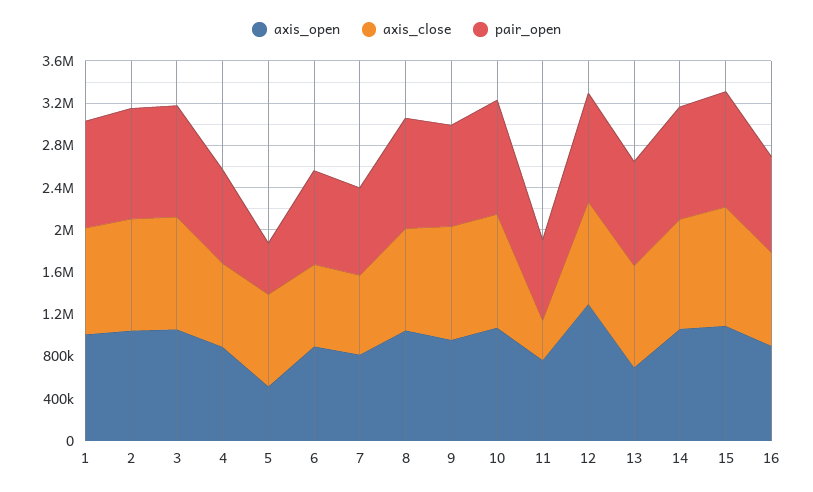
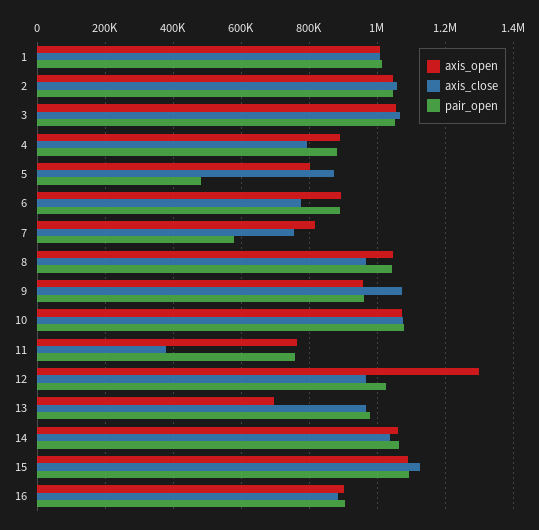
  {
    "axis_open": {
      "1": 1020000,
      "2": 1040000,
      "3": 1060000,
      "4": 900000,
-     "5": 500000,
+     "5": 800000,
      "6": 900000,
      "7": 820000,
      "8": 1040000,
      "9": 960000,
      "10": 1080000,
      "11": 760000,
      "12": 1300000,
      "13": 700000,
      "14": 1060000,
      "15": 1100000,
      "16": 900000
    },
    "axis_close": {
      "1": 1000000,
      "2": 1060000,
      "3": 1060000,
      "4": 800000,
      "5": 880000,
      "6": 780000,
      "7": 760000,
      "8": 960000,
      "9": 1080000,
      "10": 1080000,
      "11": 380000,
      "12": 960000,
      "13": 960000,
      "14": 1040000,
      "15": 1120000,
      "16": 880000
    },
    "pair_open": {
      "1": 1020000,
      "2": 1040000,
      "3": 1060000,
      "4": 880000,
      "5": 480000,
      "6": 900000,
-     "7": 800000,
+     "7": 580000,
      "8": 1040000,
      "9": 960000,
      "10": 1080000,
      "11": 760000,
      "12": 1020000,
      "13": 980000,
      "14": 1060000,
      "15": 1100000,
      "16": 900000
    }
  }

